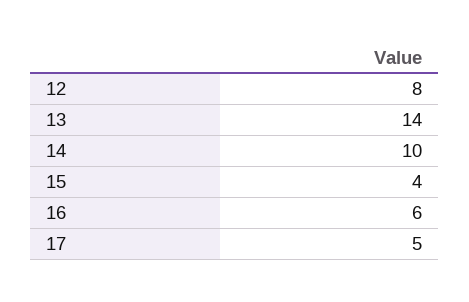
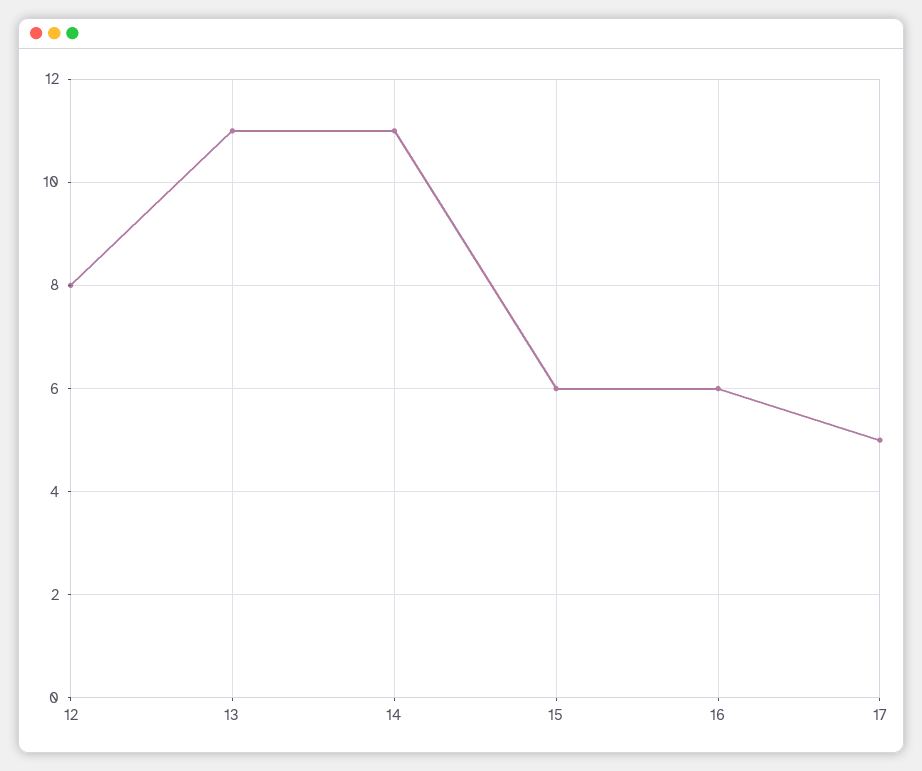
  {
    "12": 8,
-   "13": 14,
+   "13": 11,
-   "14": 10,
+   "14": 11,
-   "15": 4,
+   "15": 6,
    "16": 6,
    "17": 5
  }

